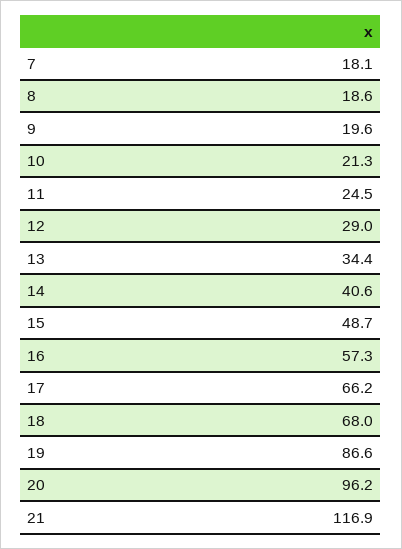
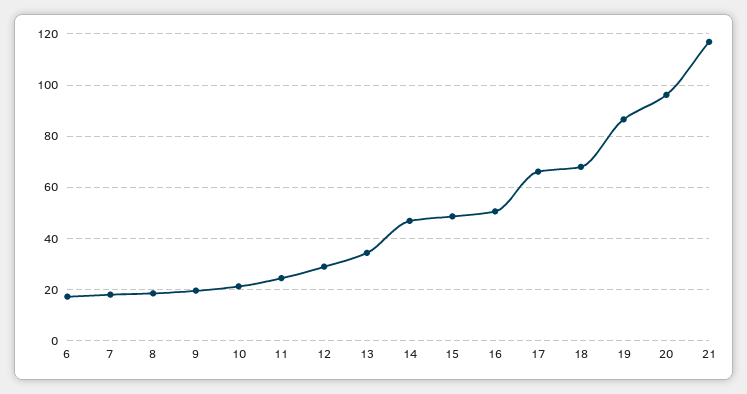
  {
    "7": 18.1,
    "8": 18.6,
    "9": 19.6,
    "10": 21.3,
    "11": 24.5,
    "12": 29,
    "13": 34.4,
-   "14": 40.6,
+   "14": 47.5,
    "15": 48.7,
-   "16": 57.3,
+   "16": 50,
    "17": 66.2,
    "18": 68,
    "19": 86.6,
    "20": 96.2,
-   "21": 116.9
+   "21": 116.9,
+   "6": 17.5
  }

